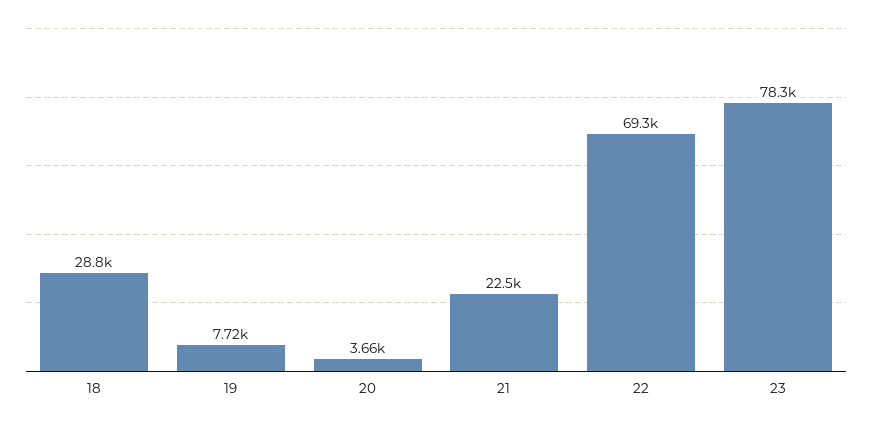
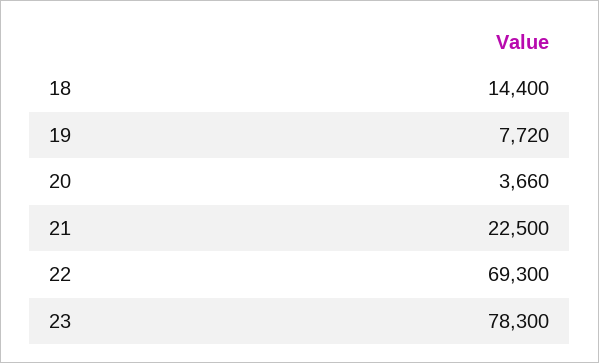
  {
-   "18": 28800,
+   "18": 14400,
    "19": 7720,
    "20": 3660,
    "21": 22500,
    "22": 69300,
    "23": 78300
  }

